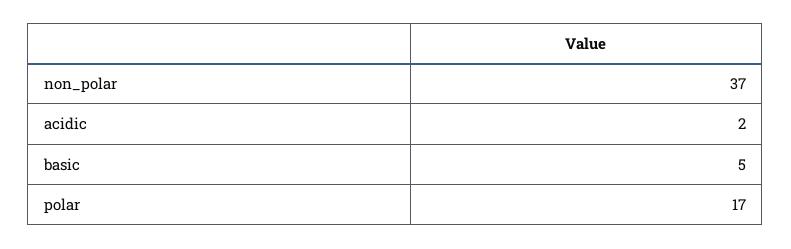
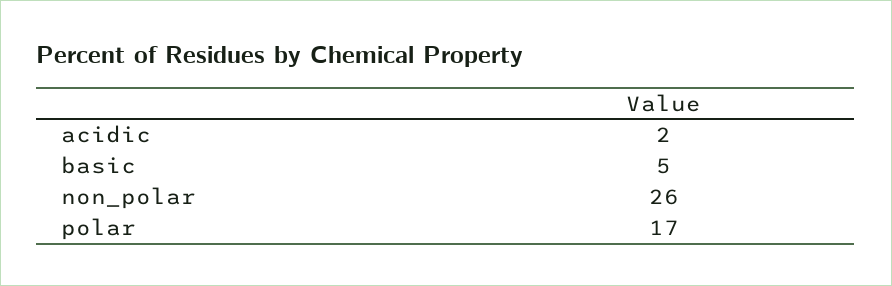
  {
-   "non_polar": 37,
+   "non_polar": 26,
    "acidic": 2,
    "basic": 5,
    "polar": 17
  }

